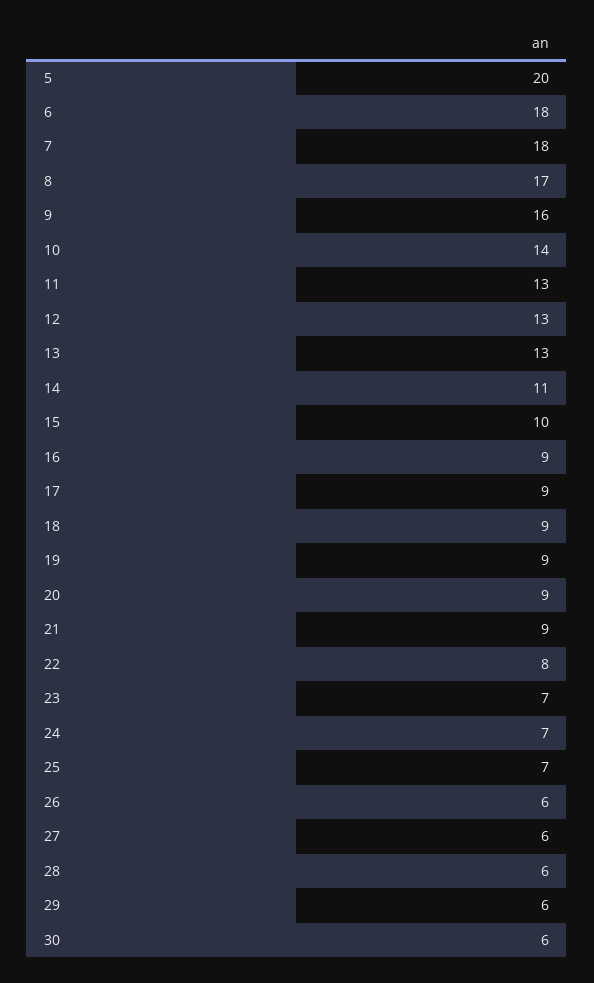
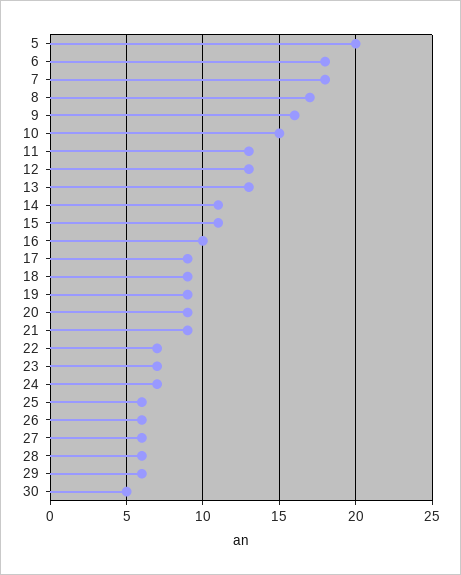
  {
    "5": 20,
    "6": 18,
    "7": 18,
    "8": 17,
    "9": 16,
-   "10": 14,
+   "10": 15,
    "11": 13,
    "12": 13,
    "13": 13,
    "14": 11,
-   "15": 10,
+   "15": 11,
-   "16": 9,
+   "16": 10,
    "17": 9,
    "18": 9,
    "19": 9,
    "20": 9,
    "21": 9,
-   "22": 8,
+   "22": 7,
    "23": 7,
    "24": 7,
-   "25": 7,
+   "25": 6,
    "26": 6,
    "27": 6,
    "28": 6,
    "29": 6,
-   "30": 6
+   "30": 5
  }

